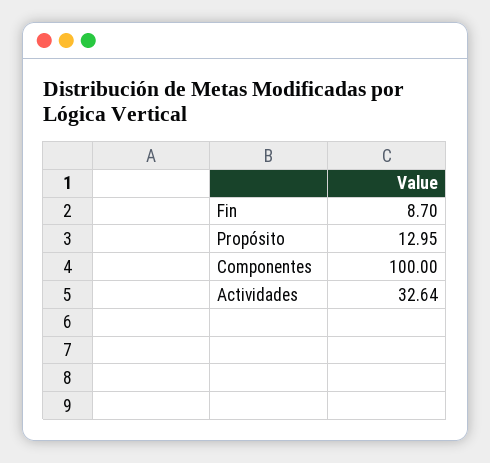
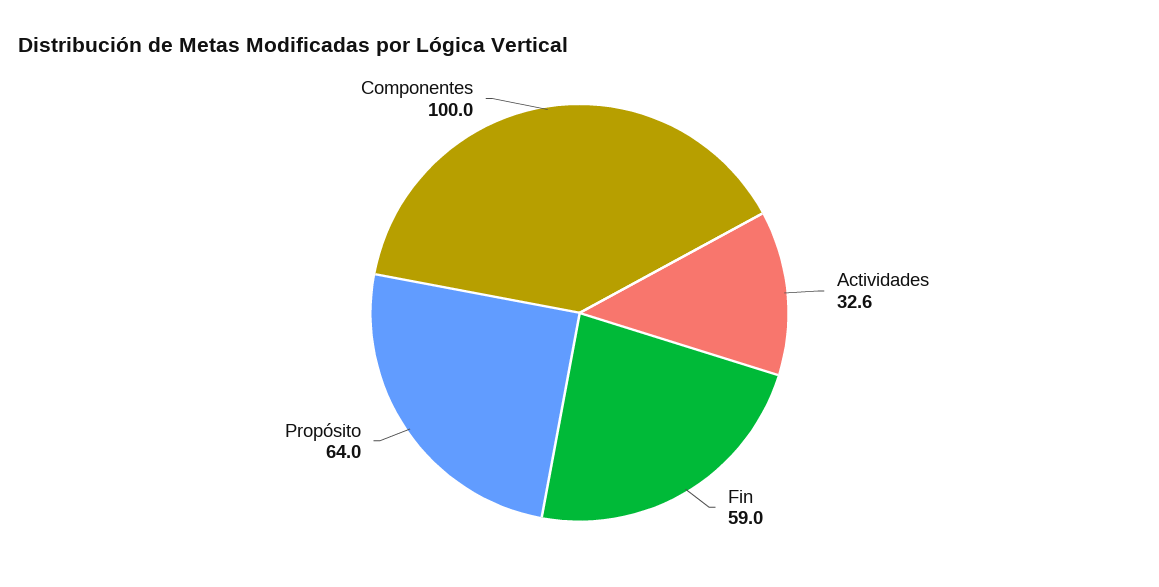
  {
-   "Fin": 8.7,
+   "Fin": 59,
-   "Propósito": 12.95,
+   "Propósito": 64,
    "Componentes": 100,
    "Actividades": 32.64
  }

